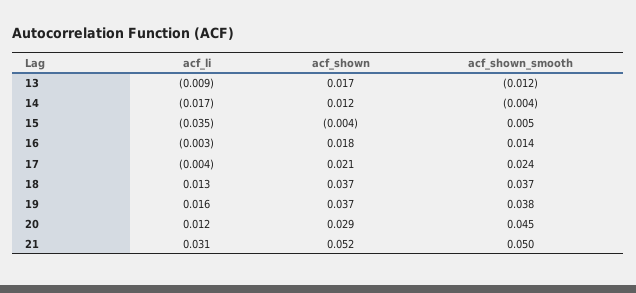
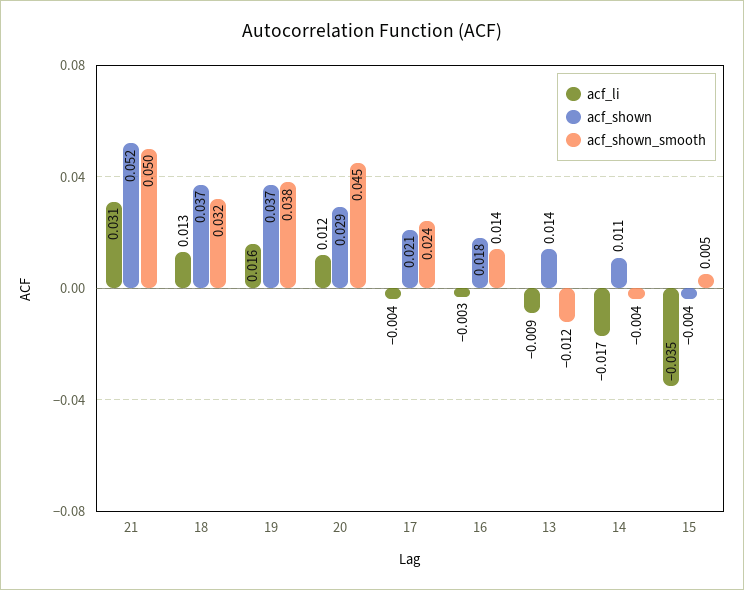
  {
    "acf_li": {
      "13": -0.009,
      "14": -0.017,
      "15": -0.035,
      "16": -0.003,
      "17": -0.004,
      "18": 0.013,
      "19": 0.016,
      "20": 0.012,
      "21": 0.031
    },
    "acf_shown": {
-     "13": 0.017,
+     "13": 0.014,
-     "14": 0.012,
+     "14": 0.011,
      "15": -0.004,
      "16": 0.018,
      "17": 0.021,
      "18": 0.037,
      "19": 0.037,
      "20": 0.029,
      "21": 0.052
    },
    "acf_shown_smooth": {
      "13": -0.012,
      "14": -0.004,
      "15": 0.005,
      "16": 0.014,
      "17": 0.024,
-     "18": 0.037,
+     "18": 0.032,
      "19": 0.038,
      "20": 0.045,
      "21": 0.05
    }
  }

